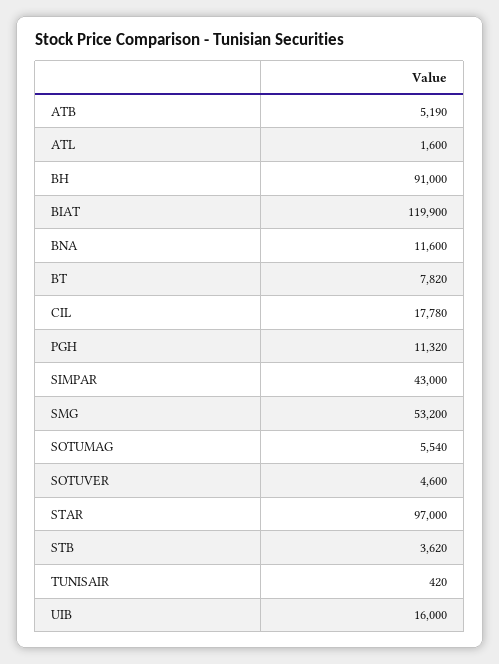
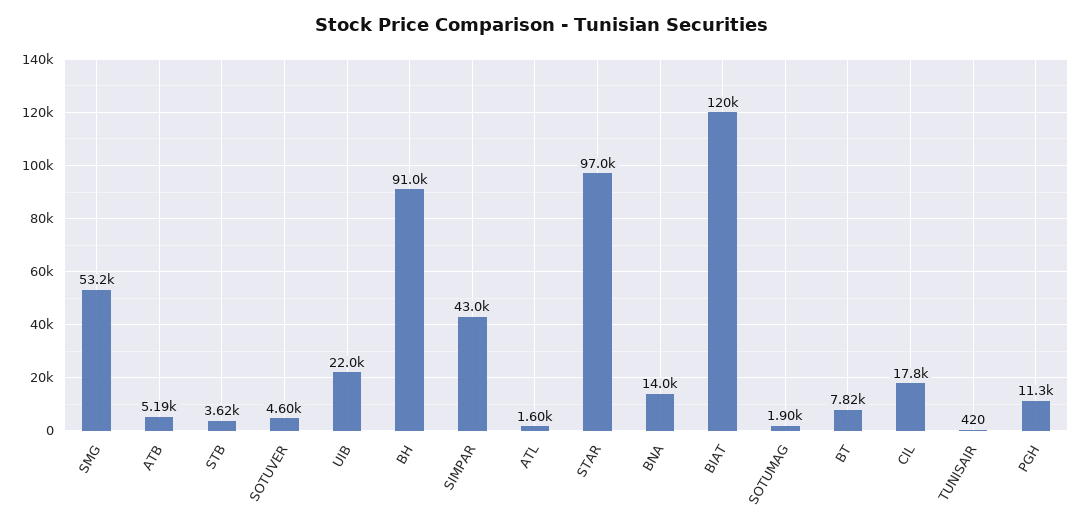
  {
    "ATB": 5190,
    "ATL": 1600,
    "BH": 91000,
    "BIAT": 119900,
-   "BNA": 11600,
+   "BNA": 14000,
    "BT": 7820,
    "CIL": 17780,
    "PGH": 11320,
    "SIMPAR": 43000,
    "SMG": 53200,
-   "SOTUMAG": 5540,
+   "SOTUMAG": 1900,
    "SOTUVER": 4600,
    "STAR": 97000,
    "STB": 3620,
    "TUNISAIR": 420,
-   "UIB": 16000
+   "UIB": 22000
  }

